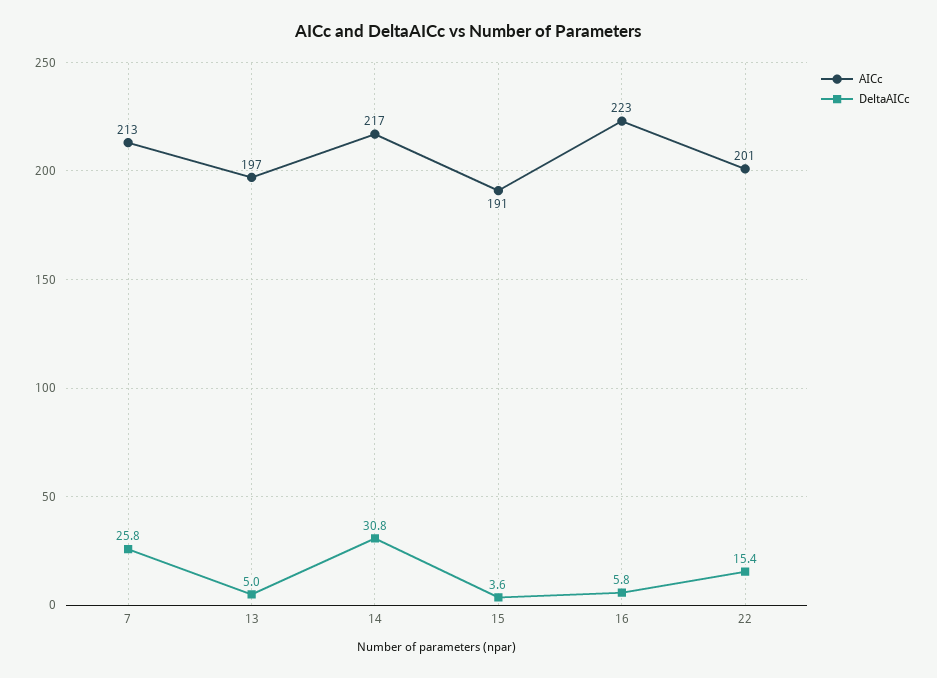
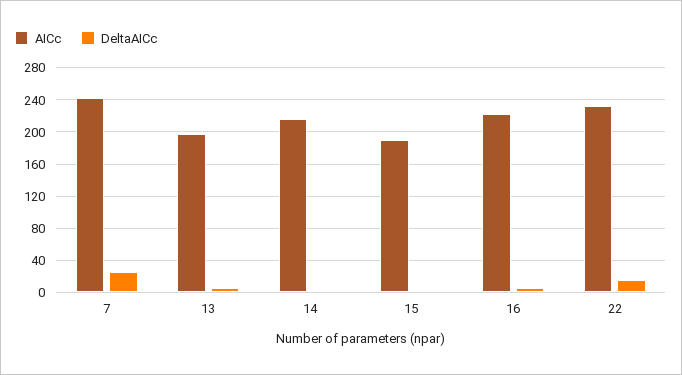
  {
    "AICc": {
-     "7": 213,
+     "7": 240,
      "13": 197,
      "14": 217,
      "15": 191,
      "16": 223,
-     "22": 201
+     "22": 230
    },
    "DeltaAICc": {
      "7": 25.8,
      "13": 5,
-     "14": 30.8,
+     "14": 0,
      "15": 3.6,
      "16": 5.8,
      "22": 15.4
    }
  }

